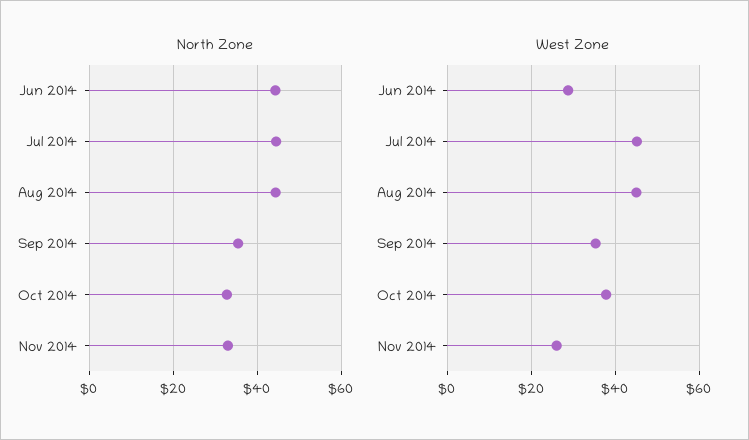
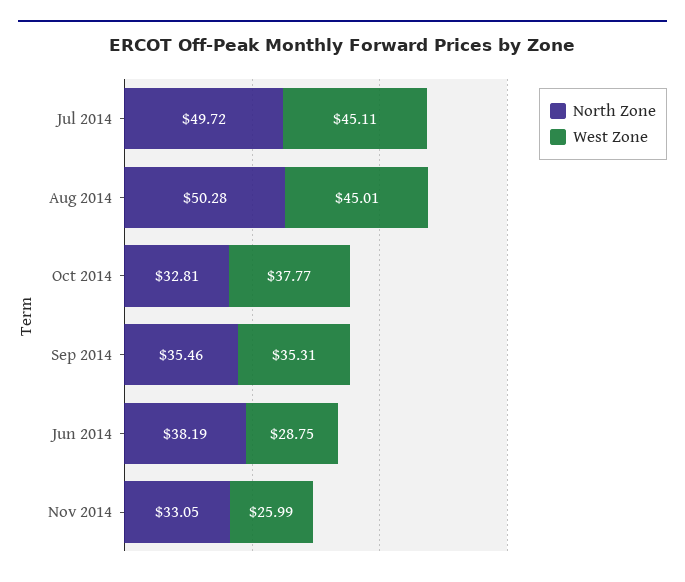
  {
    "North Zone": {
-     "Jun 2014": 44,
+     "Jun 2014": 38.19,
-     "Jul 2014": 44,
+     "Jul 2014": 49.72,
-     "Aug 2014": 44,
+     "Aug 2014": 50.28,
      "Sep 2014": 35.46,
      "Oct 2014": 32.81,
      "Nov 2014": 33.05
    },
    "West Zone": {
      "Jun 2014": 28.75,
      "Jul 2014": 45.11,
      "Aug 2014": 45.01,
      "Sep 2014": 35.31,
      "Oct 2014": 37.77,
      "Nov 2014": 25.99
    }
  }

